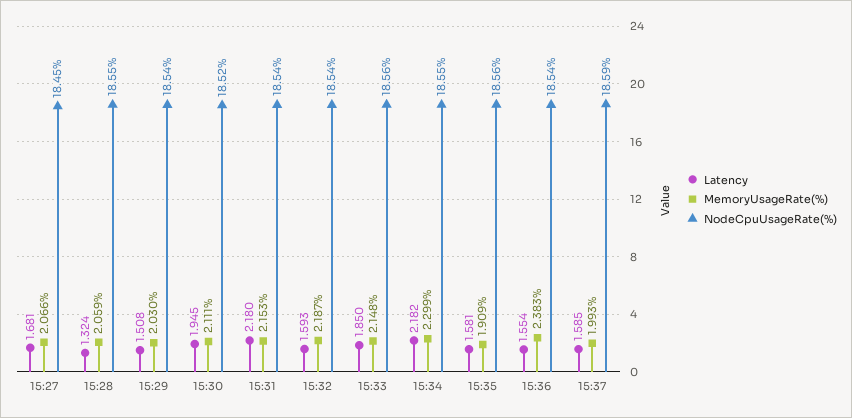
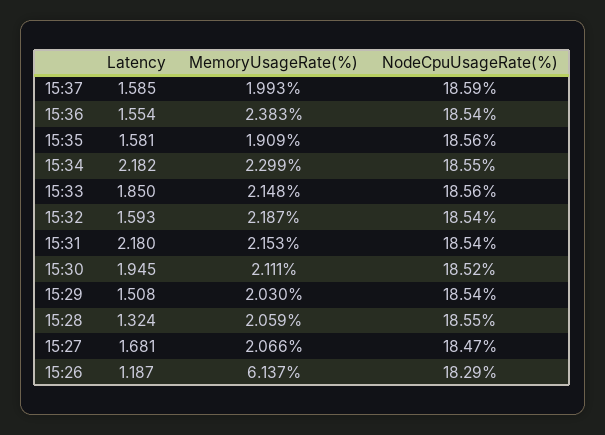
  {
    "Latency": {
      "15:27": 1.681,
      "15:28": 1.324,
      "15:29": 1.508,
      "15:30": 1.945,
      "15:31": 2.18,
      "15:32": 1.593,
      "15:33": 1.85,
      "15:34": 2.182,
      "15:35": 1.581,
      "15:36": 1.554,
-     "15:37": 1.585
+     "15:37": 1.585,
+     "15:26": 1.187
    },
    "MemoryUsageRate(%)": {
      "15:27": 2.066,
      "15:28": 2.059,
      "15:29": 2.03,
      "15:30": 2.111,
      "15:31": 2.153,
      "15:32": 2.187,
      "15:33": 2.148,
      "15:34": 2.299,
      "15:35": 1.909,
      "15:36": 2.383,
-     "15:37": 1.993
+     "15:37": 1.993,
+     "15:26": 6.137
    },
    "NodeCpuUsageRate(%)": {
-     "15:27": 18.45,
+     "15:27": 18.47,
      "15:28": 18.55,
      "15:29": 18.54,
      "15:30": 18.52,
      "15:31": 18.54,
      "15:32": 18.54,
      "15:33": 18.56,
      "15:34": 18.55,
      "15:35": 18.56,
      "15:36": 18.54,
-     "15:37": 18.59
+     "15:37": 18.59,
+     "15:26": 18.29
    }
  }

